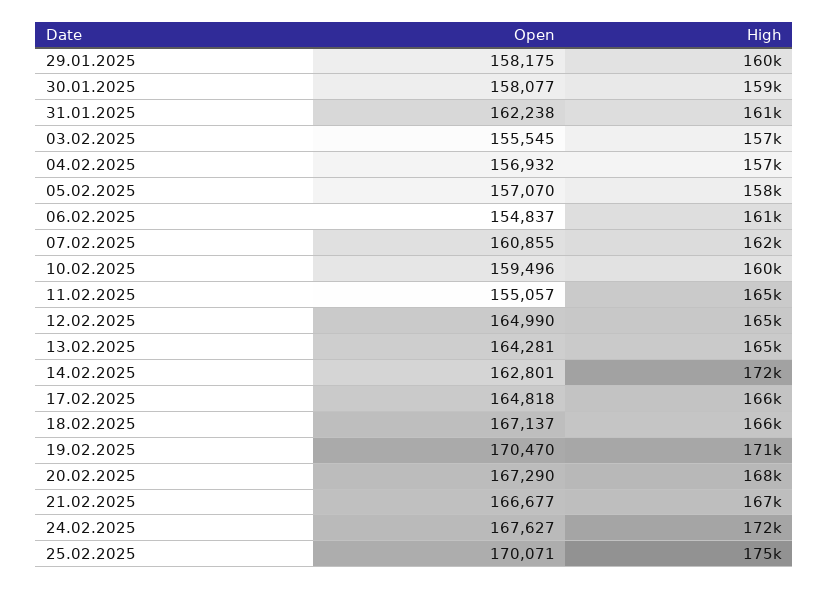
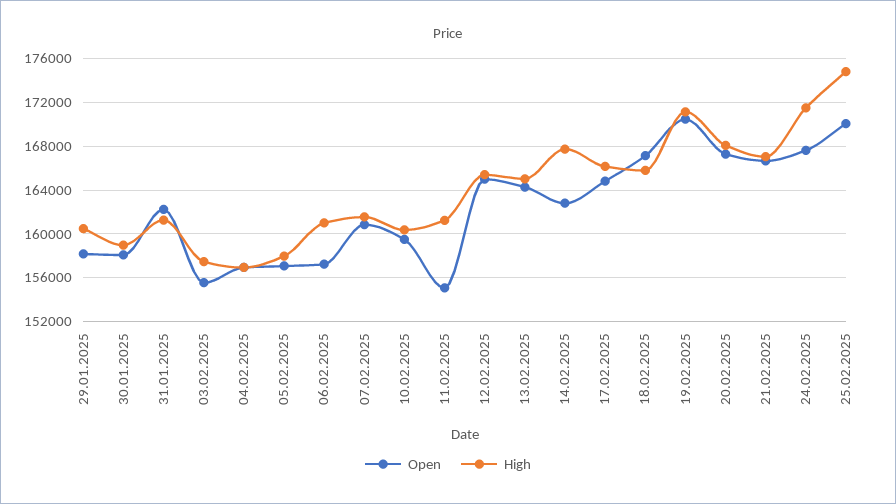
  {
    "Open": {
      "29.01.2025": 158175,
      "30.01.2025": 158077,
      "31.01.2025": 162238,
      "03.02.2025": 155545,
      "04.02.2025": 156932,
      "05.02.2025": 157070,
-     "06.02.2025": 154837,
+     "06.02.2025": 157000,
      "07.02.2025": 160855,
      "10.02.2025": 159496,
      "11.02.2025": 155057,
      "12.02.2025": 164990,
      "13.02.2025": 164281,
      "14.02.2025": 162801,
      "17.02.2025": 164818,
      "18.02.2025": 167137,
      "19.02.2025": 170470,
      "20.02.2025": 167290,
      "21.02.2025": 166677,
      "24.02.2025": 167627,
      "25.02.2025": 170071
    },
    "High": {
      "29.01.2025": 160000,
      "30.01.2025": 159000,
      "31.01.2025": 161000,
      "03.02.2025": 157000,
      "04.02.2025": 157000,
      "05.02.2025": 158000,
      "06.02.2025": 161000,
      "07.02.2025": 162000,
      "10.02.2025": 160000,
-     "11.02.2025": 165000,
+     "11.02.2025": 161000,
      "12.02.2025": 165000,
      "13.02.2025": 165000,
-     "14.02.2025": 172000,
+     "14.02.2025": 168000,
      "17.02.2025": 166000,
      "18.02.2025": 166000,
      "19.02.2025": 171000,
      "20.02.2025": 168000,
      "21.02.2025": 167000,
      "24.02.2025": 172000,
      "25.02.2025": 175000
    }
  }

